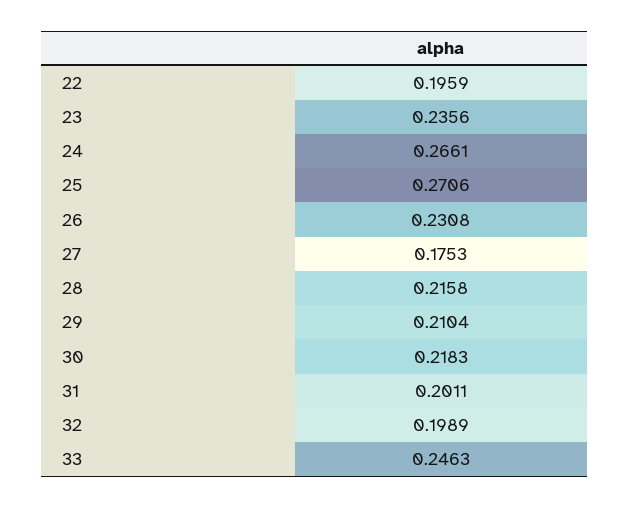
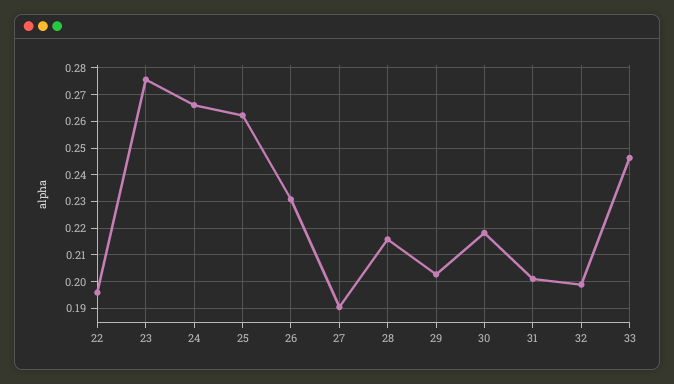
  {
    "22": 0.1959,
-   "23": 0.2356,
+   "23": 0.275,
    "24": 0.2661,
-   "25": 0.2706,
+   "25": 0.2625,
    "26": 0.2308,
-   "27": 0.1753,
+   "27": 0.19,
    "28": 0.2158,
-   "29": 0.2104,
+   "29": 0.2025,
    "30": 0.2183,
    "31": 0.2011,
    "32": 0.1989,
    "33": 0.2463
  }

